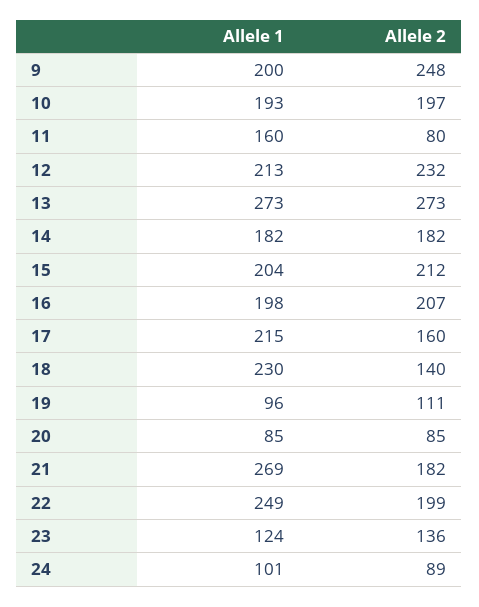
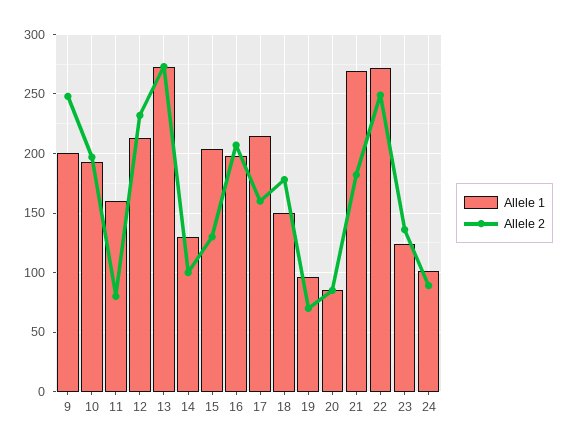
  {
    "Allele 1": {
      "9": 200,
      "10": 193,
      "11": 160,
      "12": 213,
      "13": 273,
-     "14": 182,
+     "14": 130,
      "15": 204,
      "16": 198,
      "17": 215,
-     "18": 230,
+     "18": 150,
      "19": 96,
      "20": 85,
      "21": 269,
-     "22": 249,
+     "22": 270,
      "23": 124,
      "24": 101
    },
    "Allele 2": {
      "9": 248,
      "10": 197,
      "11": 80,
      "12": 232,
      "13": 273,
-     "14": 182,
+     "14": 100,
-     "15": 212,
+     "15": 130,
      "16": 207,
      "17": 160,
-     "18": 140,
+     "18": 180,
-     "19": 111,
+     "19": 70,
      "20": 85,
      "21": 182,
-     "22": 199,
+     "22": 250,
      "23": 136,
      "24": 89
    }
  }

